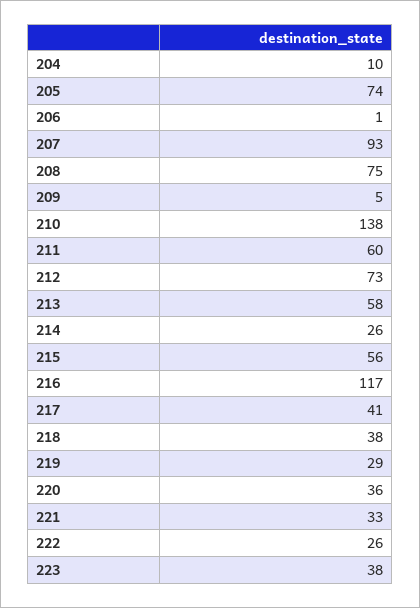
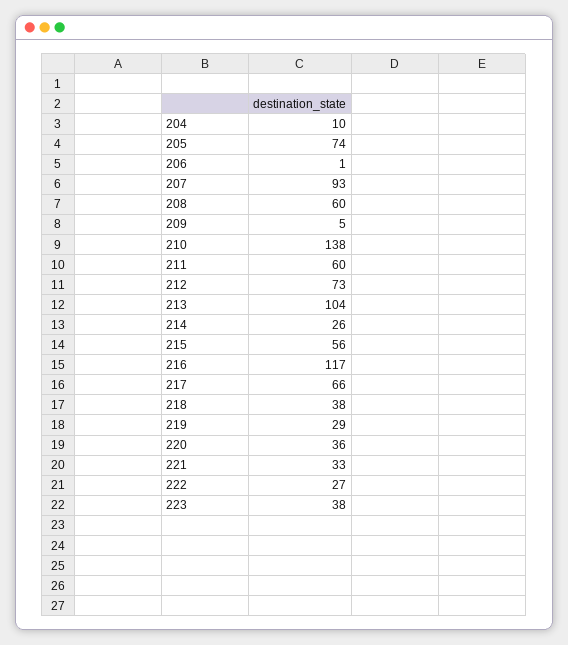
  {
    "204": 10,
    "205": 74,
    "206": 1,
    "207": 93,
-   "208": 75,
+   "208": 60,
    "209": 5,
    "210": 138,
    "211": 60,
    "212": 73,
-   "213": 58,
+   "213": 104,
    "214": 26,
    "215": 56,
    "216": 117,
-   "217": 41,
+   "217": 66,
    "218": 38,
    "219": 29,
    "220": 36,
    "221": 33,
-   "222": 26,
+   "222": 27,
    "223": 38
  }

